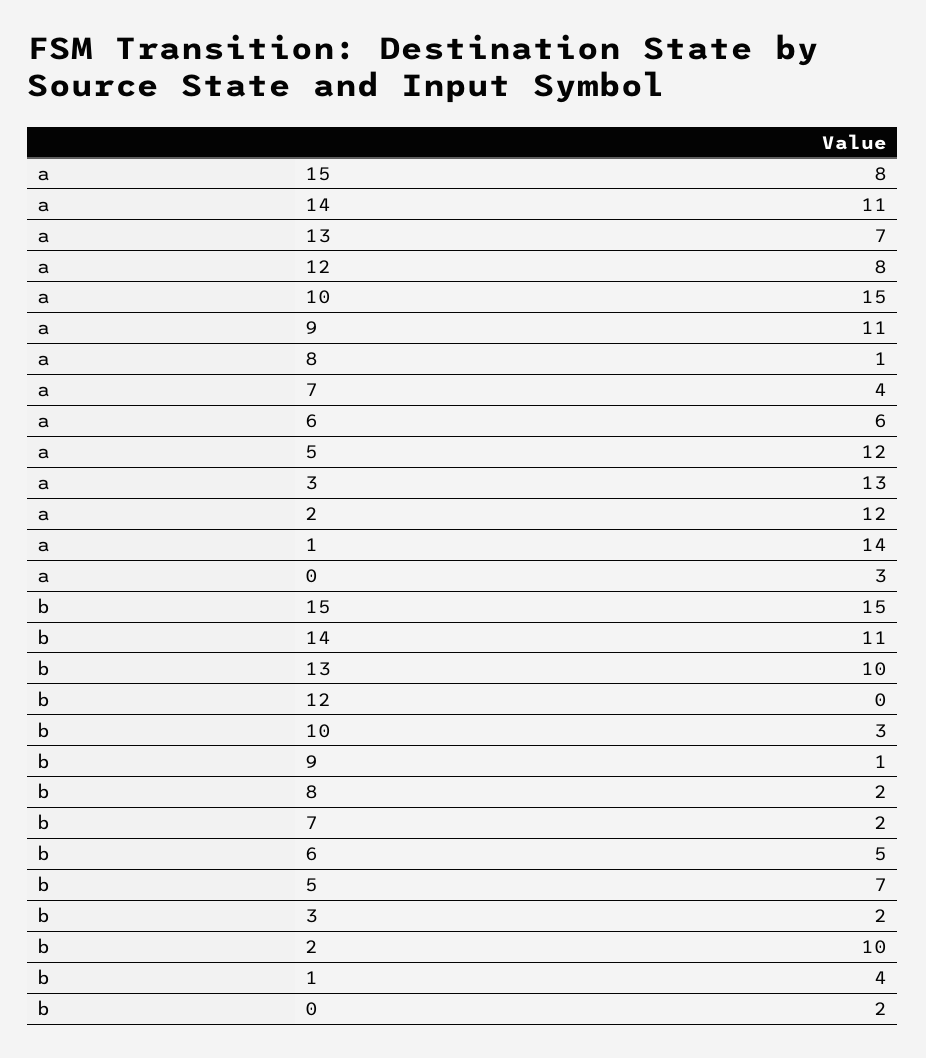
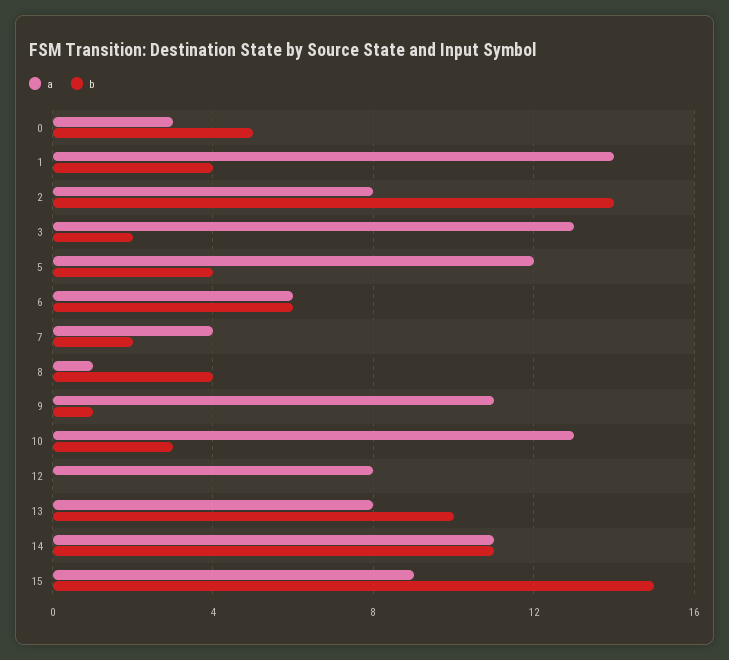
  {
    "a": {
-     "15": 8,
+     "15": 9,
      "14": 11,
-     "13": 7,
+     "13": 8,
      "12": 8,
-     "10": 15,
+     "10": 13,
      "9": 11,
      "8": 1,
      "7": 4,
      "6": 6,
      "5": 12,
      "3": 13,
-     "2": 12,
+     "2": 8,
      "1": 14,
      "0": 3
    },
    "b": {
      "15": 15,
      "14": 11,
      "13": 10,
      "12": 0,
      "10": 3,
      "9": 1,
-     "8": 2,
+     "8": 4,
      "7": 2,
-     "6": 5,
+     "6": 6,
-     "5": 7,
+     "5": 4,
      "3": 2,
-     "2": 10,
+     "2": 14,
      "1": 4,
-     "0": 2
+     "0": 5
    }
  }

